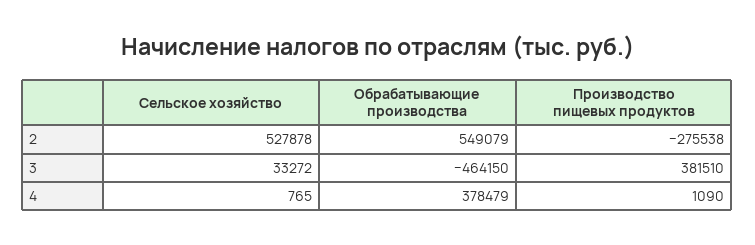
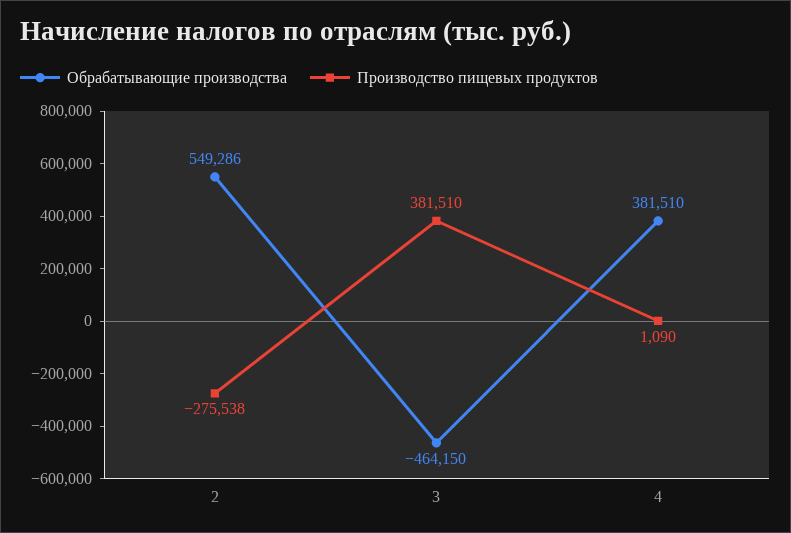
  {
-   "Сельское хозяйство": {
-     "2": 527878,
-     "3": 33272,
-     "4": 765
-   },
    "Обрабатывающие производства": {
-     "2": 549079,
+     "2": 549286,
      "3": -464150,
-     "4": 378479
+     "4": 381510
    },
    "Производство пищевых продуктов": {
      "2": -275538,
      "3": 381510,
      "4": 1090
    }
  }

